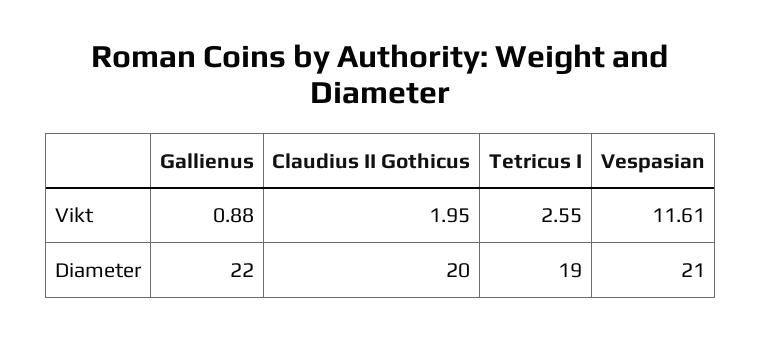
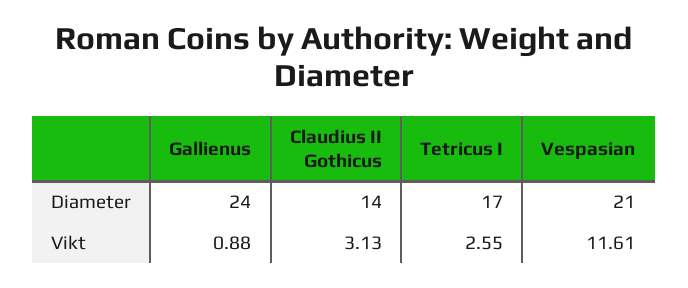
  {
    "Gallienus": {
      "Vikt": 0.88,
-     "Diameter": 22
+     "Diameter": 24
    },
    "Claudius II Gothicus": {
-     "Vikt": 1.95,
+     "Vikt": 3.13,
-     "Diameter": 20
+     "Diameter": 14
    },
    "Tetricus I": {
      "Vikt": 2.55,
-     "Diameter": 19
+     "Diameter": 17
    },
    "Vespasian": {
      "Vikt": 11.61,
      "Diameter": 21
    }
  }

